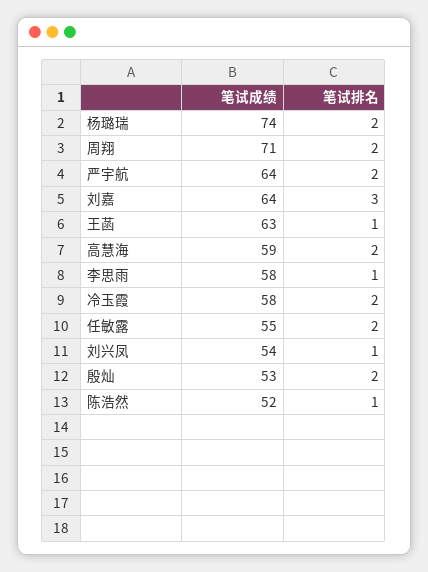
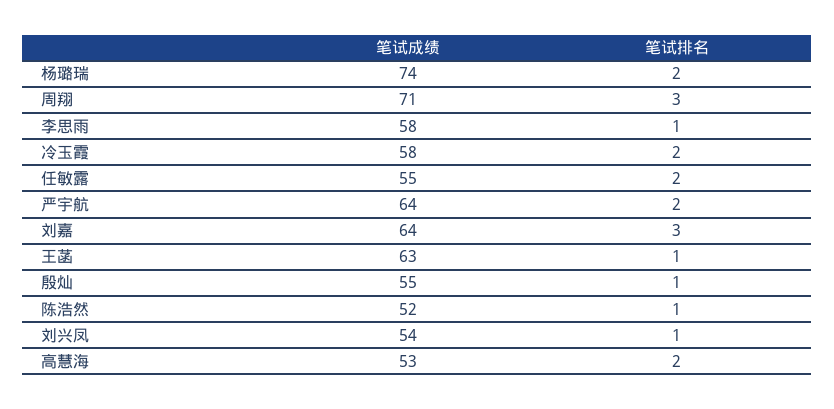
  {
    "笔试成绩": {
      "杨璐瑞": 74,
      "周翔": 71,
      "严宇航": 64,
      "刘嘉": 64,
      "王菡": 63,
-     "高慧海": 59,
+     "高慧海": 53,
      "李思雨": 58,
      "冷玉霞": 58,
      "任敏露": 55,
      "刘兴凤": 54,
-     "殷灿": 53,
+     "殷灿": 55,
      "陈浩然": 52
    },
    "笔试排名": {
      "杨璐瑞": 2,
-     "周翔": 2,
+     "周翔": 3,
      "严宇航": 2,
      "刘嘉": 3,
      "王菡": 1,
      "高慧海": 2,
      "李思雨": 1,
      "冷玉霞": 2,
      "任敏露": 2,
      "刘兴凤": 1,
-     "殷灿": 2,
+     "殷灿": 1,
      "陈浩然": 1
    }
  }

